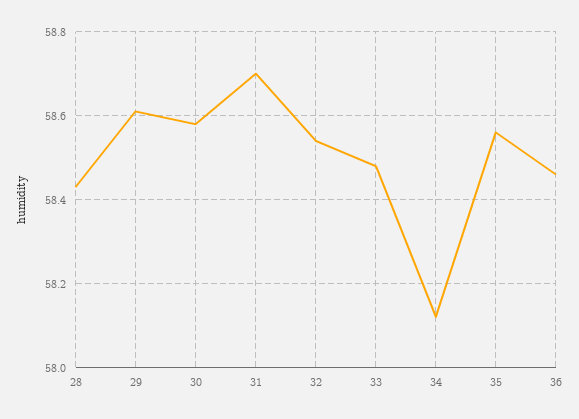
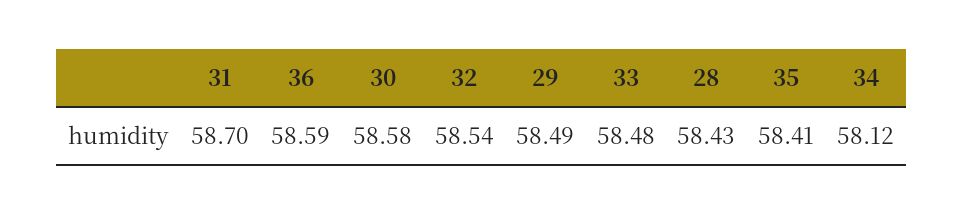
  {
    "28": 58.43,
-   "29": 58.6,
+   "29": 58.49,
    "30": 58.58,
    "31": 58.7,
    "32": 58.54,
    "33": 58.48,
    "34": 58.12,
-   "35": 58.55,
+   "35": 58.41,
-   "36": 58.45
+   "36": 58.59
  }

